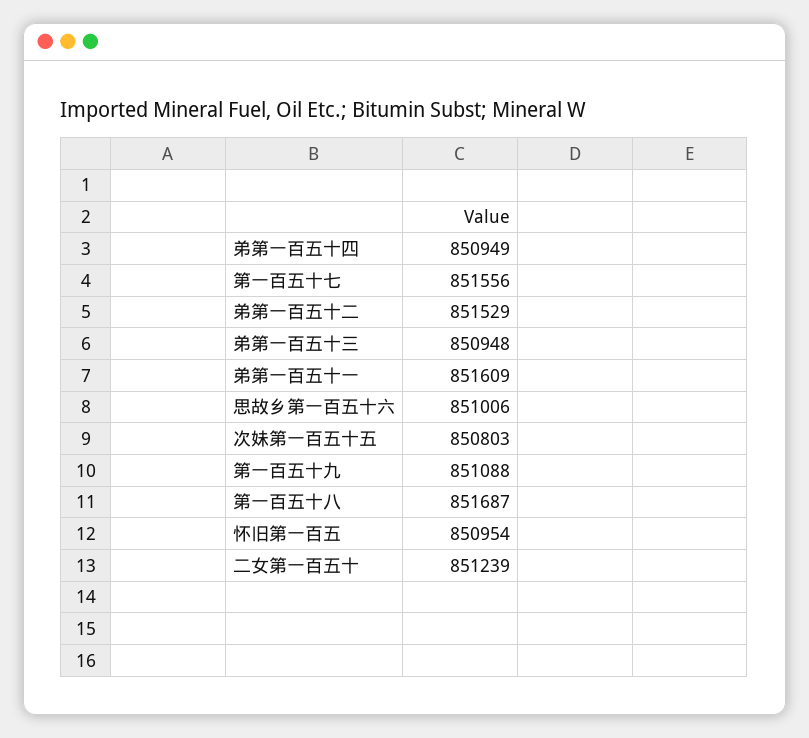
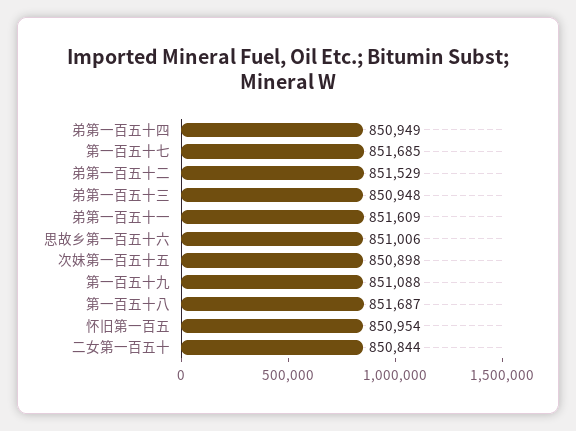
  {
    "弟第一百五十四": 850949,
-   "第一百五十七": 851556,
+   "第一百五十七": 851685,
    "弟第一百五十二": 851529,
    "弟第一百五十三": 850948,
    "弟第一百五十一": 851609,
    "思故乡第一百五十六": 851006,
-   "次妹第一百五十五": 850803,
+   "次妹第一百五十五": 850898,
    "第一百五十九": 851088,
    "第一百五十八": 851687,
    "怀旧第一百五": 850954,
-   "二女第一百五十": 851239
+   "二女第一百五十": 850844
  }

